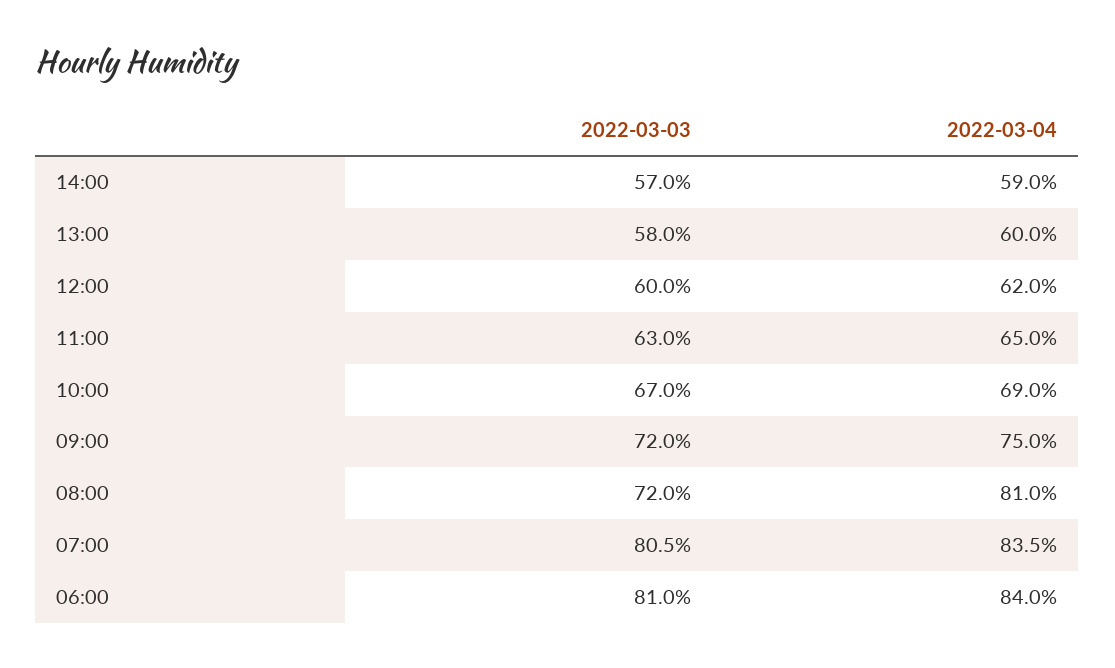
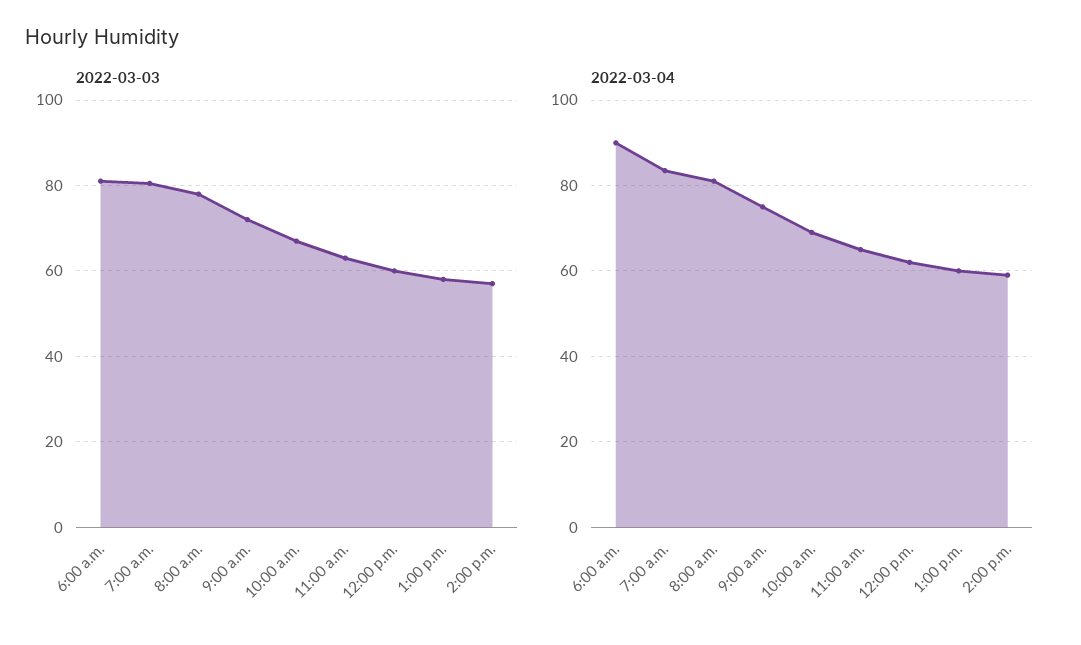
  {
    "2022-03-03": {
      "14:00": 57,
      "13:00": 58,
      "12:00": 60,
      "11:00": 63,
      "10:00": 67,
      "09:00": 72,
-     "08:00": 72,
+     "08:00": 78,
      "07:00": 80.5,
      "06:00": 81
    },
    "2022-03-04": {
      "14:00": 59,
      "13:00": 60,
      "12:00": 62,
      "11:00": 65,
      "10:00": 69,
      "09:00": 75,
      "08:00": 81,
      "07:00": 83.5,
-     "06:00": 84
+     "06:00": 90
    }
  }

